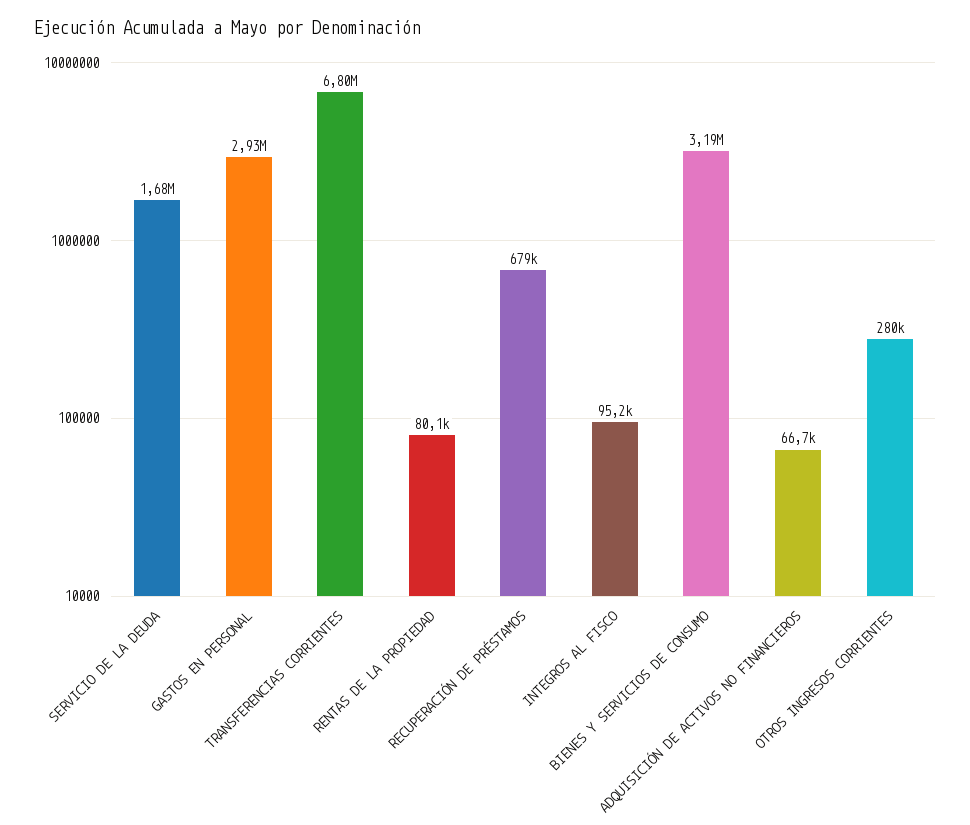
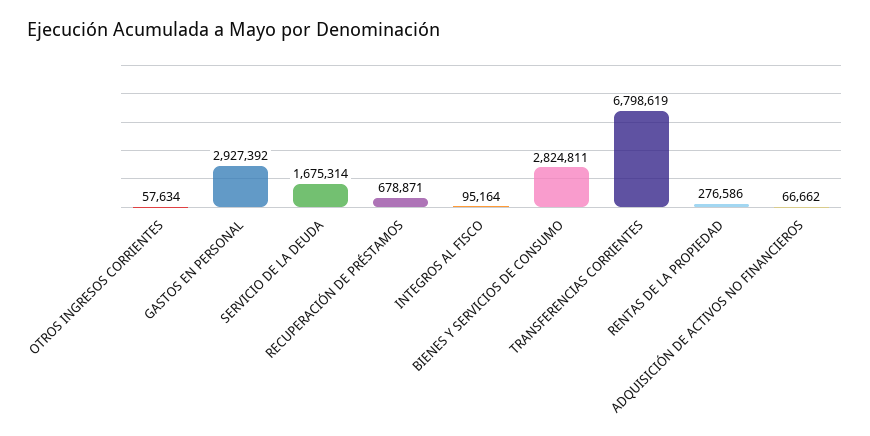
  {
    "SERVICIO DE LA DEUDA": 1675314,
    "GASTOS EN PERSONAL": 2927392,
    "TRANSFERENCIAS CORRIENTES": 6798619,
-   "RENTAS DE LA PROPIEDAD": 80100,
+   "RENTAS DE LA PROPIEDAD": 276586,
    "RECUPERACIÓN DE PRÉSTAMOS": 678871,
    "INTEGROS AL FISCO": 95164,
-   "BIENES Y SERVICIOS DE CONSUMO": 3190000,
+   "BIENES Y SERVICIOS DE CONSUMO": 2824811,
    "ADQUISICIÓN DE ACTIVOS NO FINANCIEROS": 66662,
-   "OTROS INGRESOS CORRIENTES": 280000
+   "OTROS INGRESOS CORRIENTES": 57634
  }

